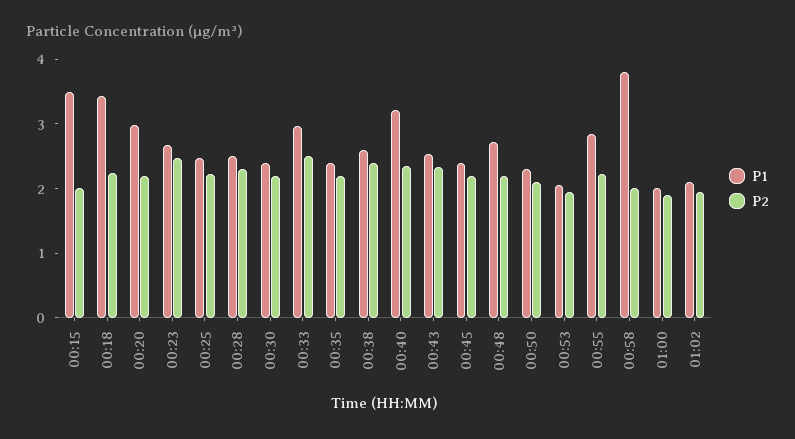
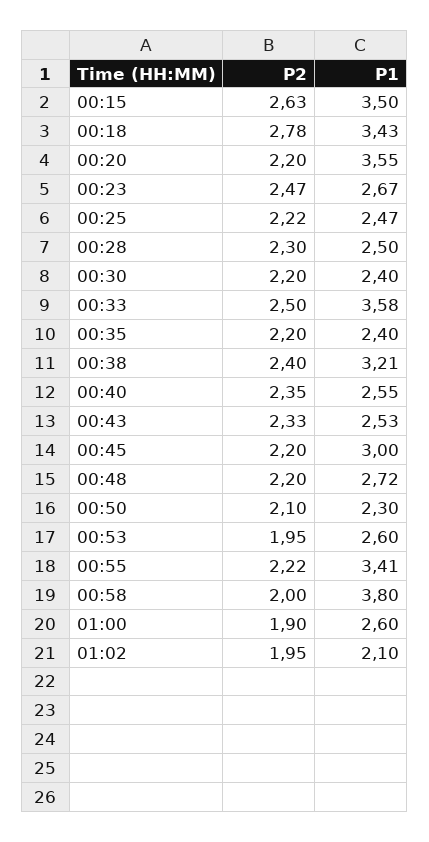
  {
    "P1": {
      "00:15": 3.5,
      "00:18": 3.43,
-     "00:20": 3,
+     "00:20": 3.55,
      "00:23": 2.67,
      "00:25": 2.47,
      "00:28": 2.5,
      "00:30": 2.4,
-     "00:33": 3,
+     "00:33": 3.58,
      "00:35": 2.4,
-     "00:38": 2.6,
+     "00:38": 3.21,
-     "00:40": 3.2,
+     "00:40": 2.55,
      "00:43": 2.53,
-     "00:45": 2.4,
+     "00:45": 3,
      "00:48": 2.72,
      "00:50": 2.3,
-     "00:53": 2,
+     "00:53": 2.6,
-     "00:55": 2.8,
+     "00:55": 3.41,
      "00:58": 3.8,
-     "01:00": 2,
+     "01:00": 2.6,
      "01:02": 2.1
    },
    "P2": {
-     "00:15": 2,
+     "00:15": 2.63,
-     "00:18": 2.2,
+     "00:18": 2.78,
      "00:20": 2.2,
      "00:23": 2.47,
      "00:25": 2.22,
      "00:28": 2.3,
      "00:30": 2.2,
      "00:33": 2.5,
      "00:35": 2.2,
      "00:38": 2.4,
      "00:40": 2.35,
      "00:43": 2.33,
      "00:45": 2.2,
      "00:48": 2.2,
      "00:50": 2.1,
      "00:53": 1.95,
      "00:55": 2.22,
      "00:58": 2,
      "01:00": 1.9,
      "01:02": 1.95
    }
  }

